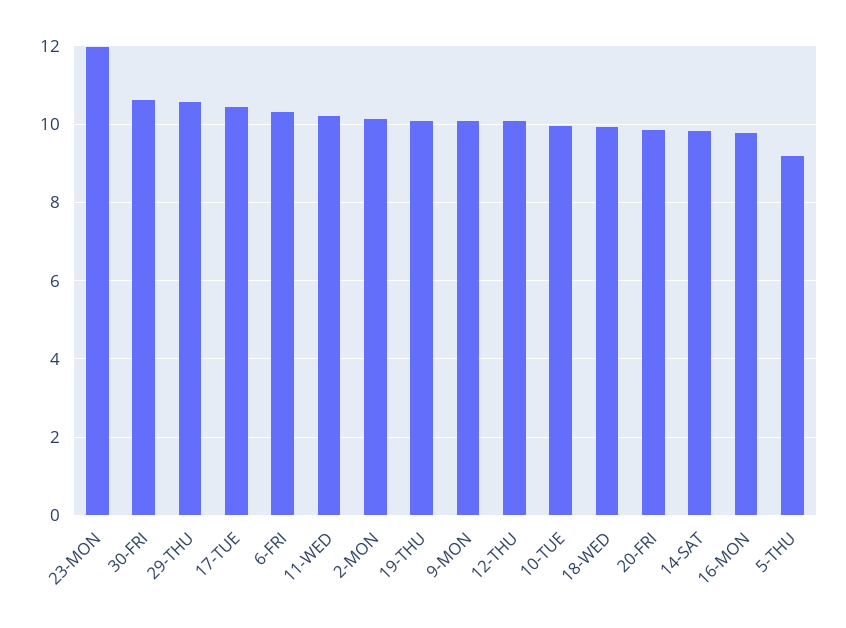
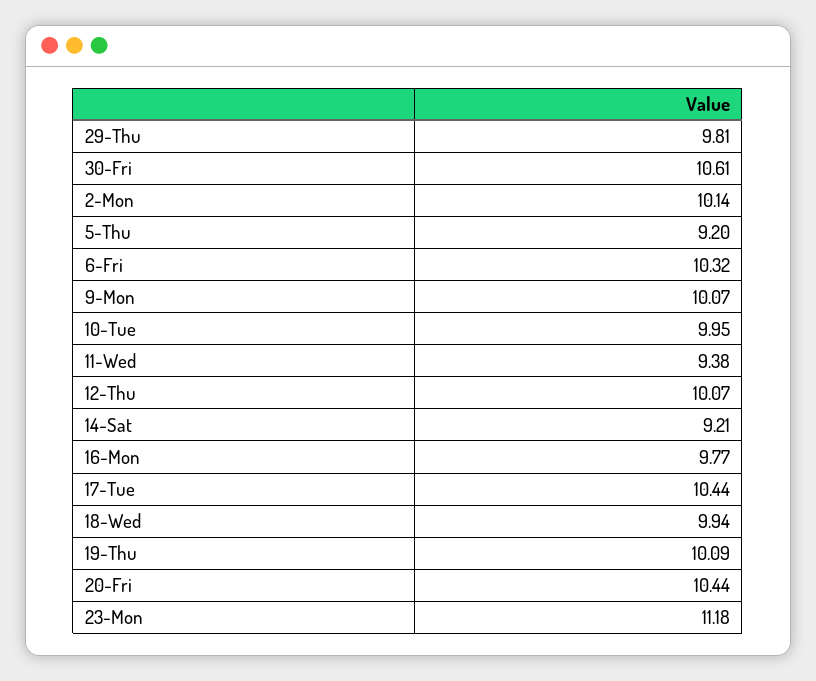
  {
-   "23-MON": 12,
+   "23-MON": 11.18,
    "30-FRI": 10.61,
-   "29-THU": 10.6,
+   "29-THU": 9.81,
    "17-TUE": 10.44,
    "6-FRI": 10.32,
-   "11-WED": 10.2,
+   "11-WED": 9.38,
    "2-MON": 10.14,
    "19-THU": 10.09,
    "9-MON": 10.07,
    "12-THU": 10.07,
    "10-TUE": 9.95,
    "18-WED": 9.94,
-   "20-FRI": 9.8,
+   "20-FRI": 10.44,
-   "14-SAT": 9.8,
+   "14-SAT": 9.21,
    "16-MON": 9.77,
    "5-THU": 9.2
  }

